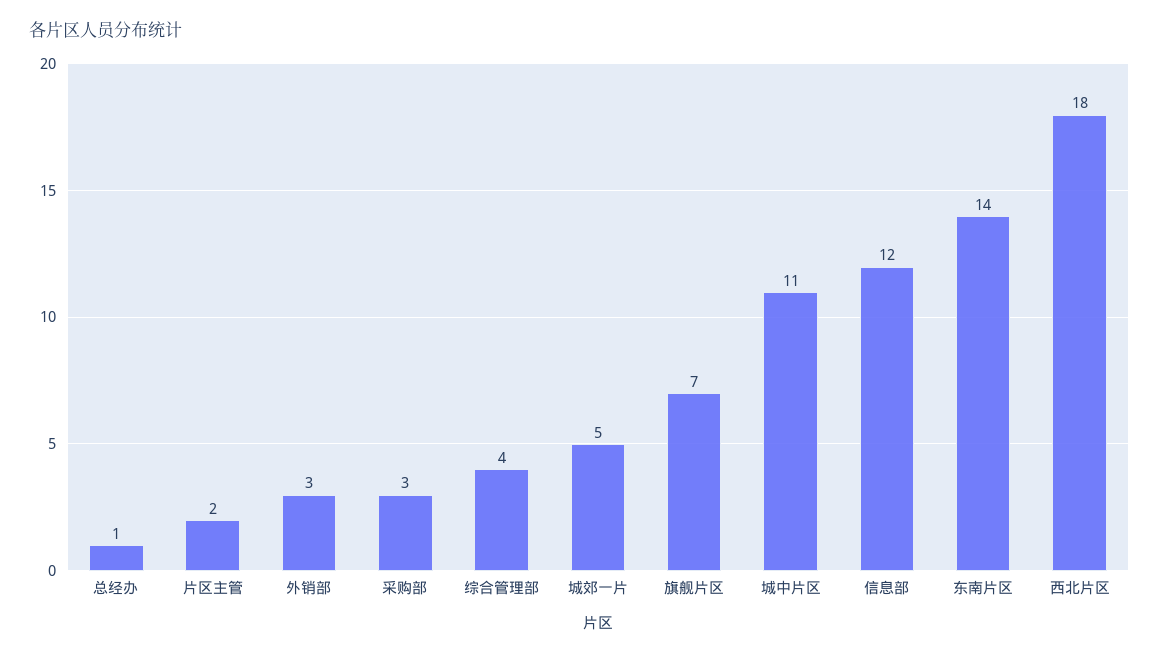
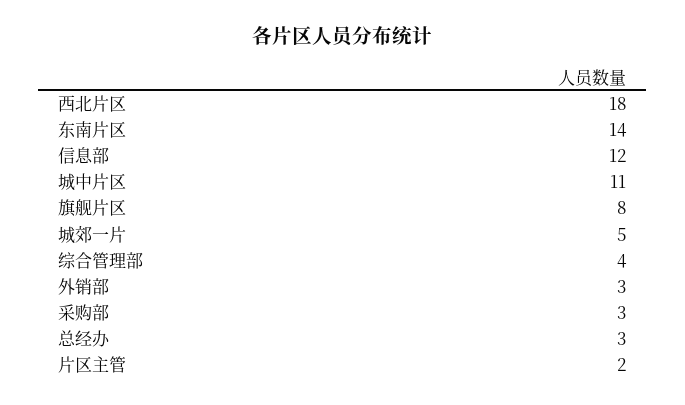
  {
-   "总经办": 1,
+   "总经办": 3,
    "片区主管": 2,
    "外销部": 3,
    "采购部": 3,
    "综合管理部": 4,
    "城郊一片": 5,
-   "旗舰片区": 7,
+   "旗舰片区": 8,
    "城中片区": 11,
    "信息部": 12,
    "东南片区": 14,
    "西北片区": 18
  }

